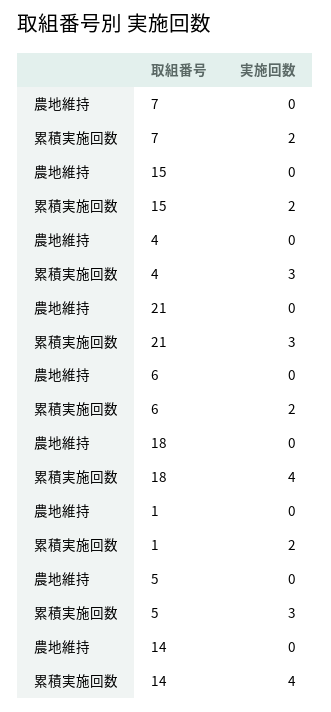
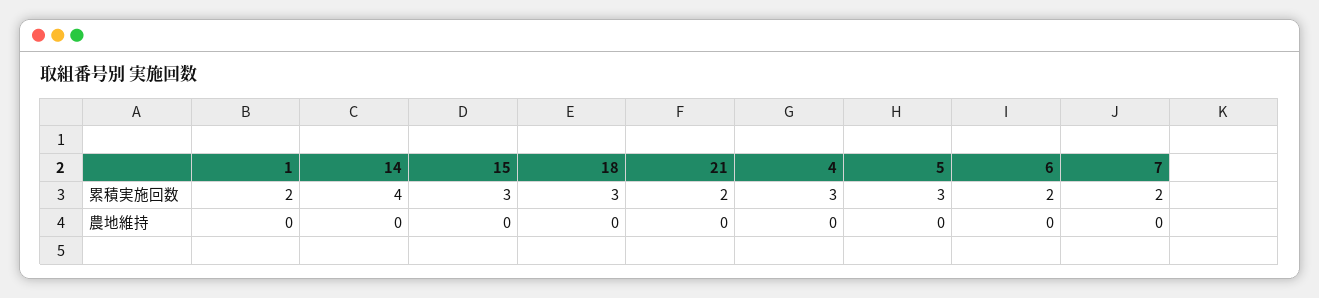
  {
    "農地維持": {
      "7": 0,
      "15": 0,
      "4": 0,
      "21": 0,
      "6": 0,
      "18": 0,
      "1": 0,
      "5": 0,
      "14": 0
    },
    "累積実施回数": {
      "7": 2,
-     "15": 2,
+     "15": 3,
      "4": 3,
-     "21": 3,
+     "21": 2,
      "6": 2,
-     "18": 4,
+     "18": 3,
      "1": 2,
      "5": 3,
      "14": 4
    }
  }

